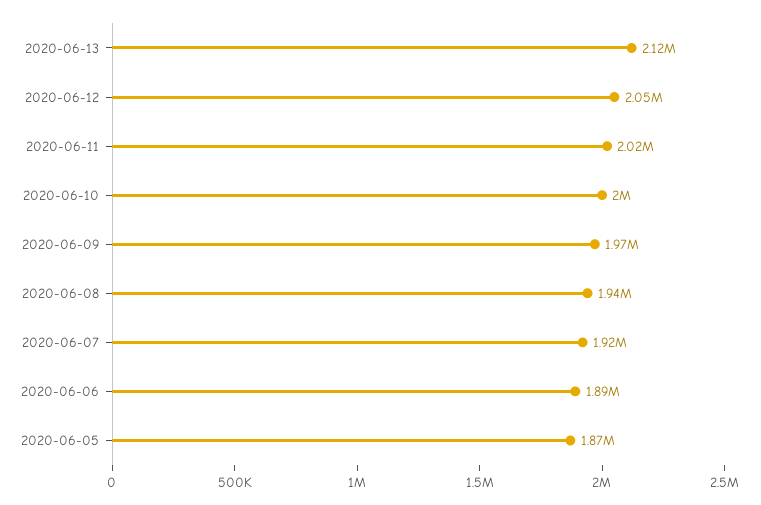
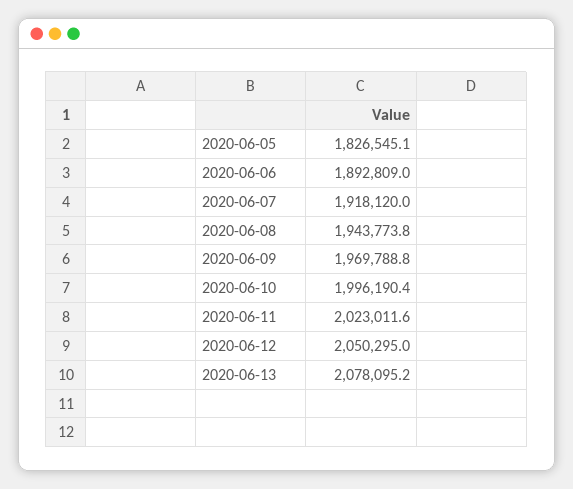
  {
-   "2020-06-13": 2120000,
+   "2020-06-13": 2078095.2,
    "2020-06-12": 2050295,
    "2020-06-11": 2023011.6,
    "2020-06-10": 1996190.4,
    "2020-06-09": 1969788.8,
    "2020-06-08": 1943773.8,
    "2020-06-07": 1918120,
    "2020-06-06": 1892809,
-   "2020-06-05": 1870000
+   "2020-06-05": 1826545.1
  }

